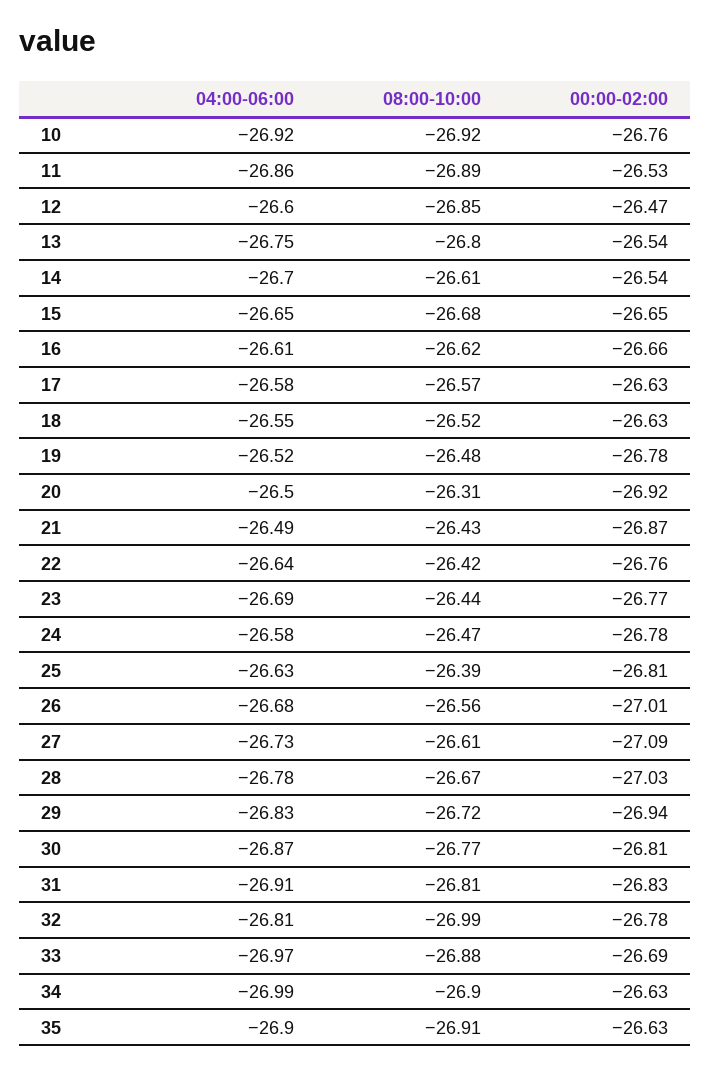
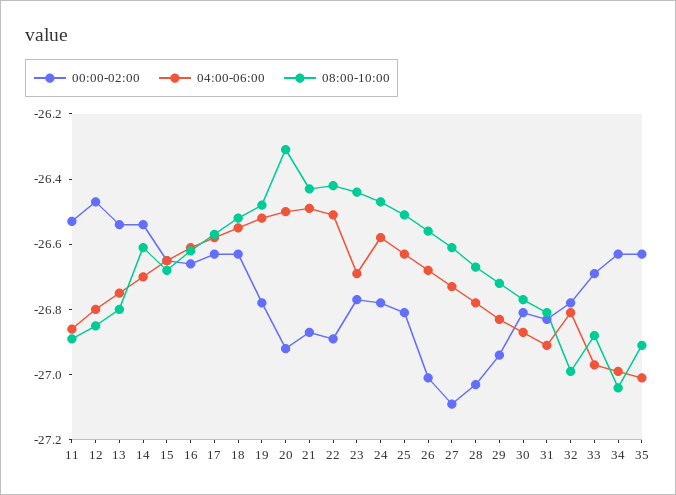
  {
    "04:00-06:00": {
-     "10": -26.92,
      "11": -26.86,
-     "12": -26.6,
+     "12": -26.8,
      "13": -26.75,
      "14": -26.7,
      "15": -26.65,
      "16": -26.61,
      "17": -26.58,
      "18": -26.55,
      "19": -26.52,
      "20": -26.5,
      "21": -26.49,
-     "22": -26.64,
+     "22": -26.5,
      "23": -26.69,
      "24": -26.58,
      "25": -26.63,
      "26": -26.68,
      "27": -26.73,
      "28": -26.78,
      "29": -26.83,
      "30": -26.87,
      "31": -26.91,
      "32": -26.81,
      "33": -26.97,
      "34": -26.99,
-     "35": -26.9
+     "35": -27
    },
    "08:00-10:00": {
-     "10": -26.92,
      "11": -26.89,
      "12": -26.85,
      "13": -26.8,
      "14": -26.61,
      "15": -26.68,
      "16": -26.62,
      "17": -26.57,
      "18": -26.52,
      "19": -26.48,
      "20": -26.31,
      "21": -26.43,
      "22": -26.42,
      "23": -26.44,
      "24": -26.47,
-     "25": -26.39,
+     "25": -26.5,
      "26": -26.56,
      "27": -26.61,
      "28": -26.67,
      "29": -26.72,
      "30": -26.77,
      "31": -26.81,
      "32": -26.99,
      "33": -26.88,
-     "34": -26.9,
+     "34": -27.05,
      "35": -26.91
    },
    "00:00-02:00": {
-     "10": -26.76,
      "11": -26.53,
      "12": -26.47,
      "13": -26.54,
      "14": -26.54,
      "15": -26.65,
      "16": -26.66,
      "17": -26.63,
      "18": -26.63,
      "19": -26.78,
      "20": -26.92,
      "21": -26.87,
-     "22": -26.76,
+     "22": -26.9,
      "23": -26.77,
      "24": -26.78,
      "25": -26.81,
      "26": -27.01,
      "27": -27.09,
      "28": -27.03,
      "29": -26.94,
      "30": -26.81,
      "31": -26.83,
      "32": -26.78,
      "33": -26.69,
      "34": -26.63,
      "35": -26.63
    }
  }

